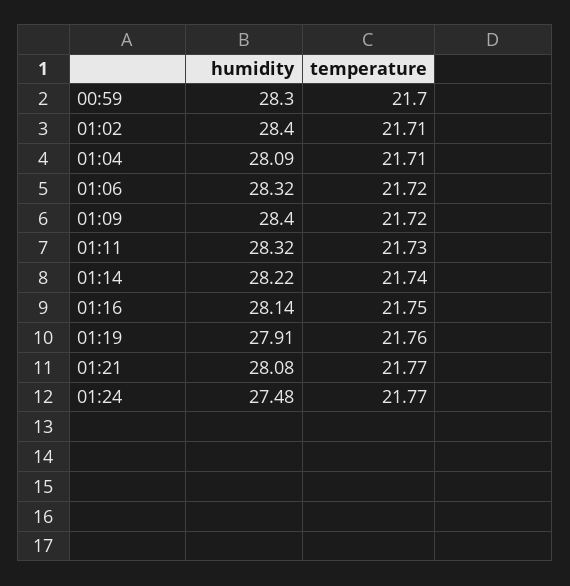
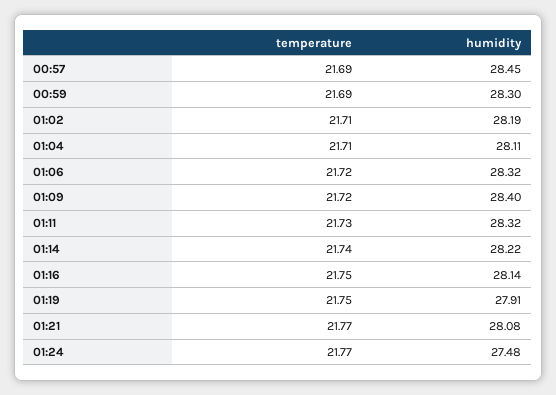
  {
    "humidity": {
      "00:59": 28.3,
-     "01:02": 28.4,
+     "01:02": 28.19,
-     "01:04": 28.09,
+     "01:04": 28.11,
      "01:06": 28.32,
      "01:09": 28.4,
      "01:11": 28.32,
      "01:14": 28.22,
      "01:16": 28.14,
      "01:19": 27.91,
      "01:21": 28.08,
-     "01:24": 27.48
+     "01:24": 27.48,
+     "00:57": 28.45
    },
    "temperature": {
-     "00:59": 21.7,
+     "00:59": 21.69,
      "01:02": 21.71,
      "01:04": 21.71,
      "01:06": 21.72,
      "01:09": 21.72,
      "01:11": 21.73,
      "01:14": 21.74,
      "01:16": 21.75,
-     "01:19": 21.76,
+     "01:19": 21.75,
      "01:21": 21.77,
-     "01:24": 21.77
+     "01:24": 21.77,
+     "00:57": 21.69
    }
  }

